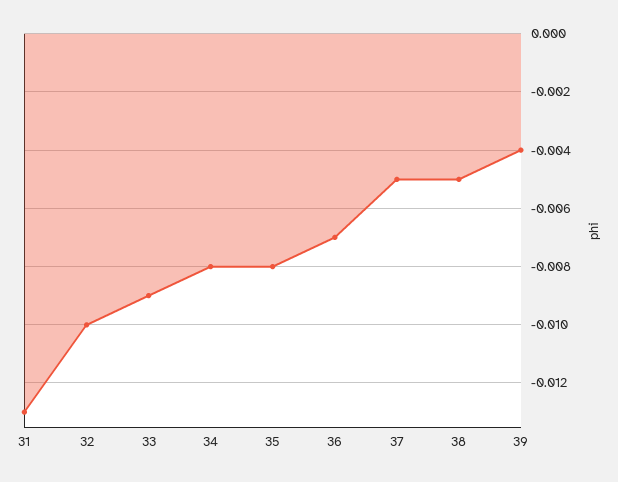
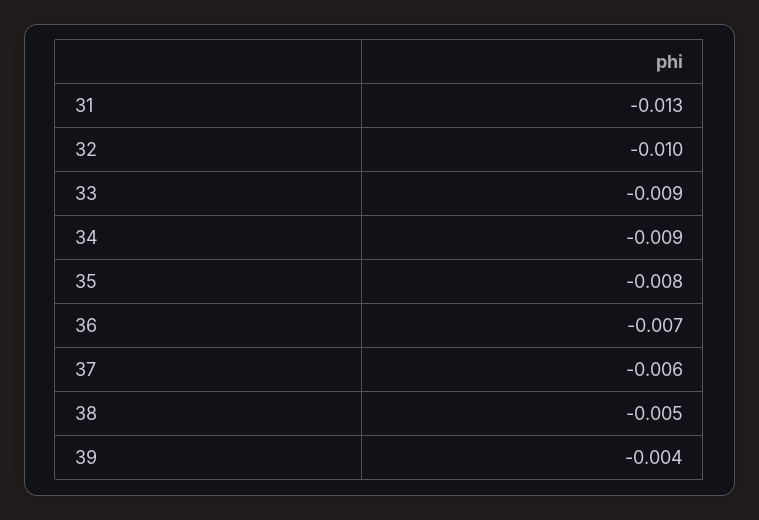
  {
    "31": -0.013,
    "32": -0.01,
    "33": -0.009,
-   "34": -0.008,
+   "34": -0.009,
    "35": -0.008,
    "36": -0.007,
-   "37": -0.005,
+   "37": -0.006,
    "38": -0.005,
    "39": -0.004
  }

